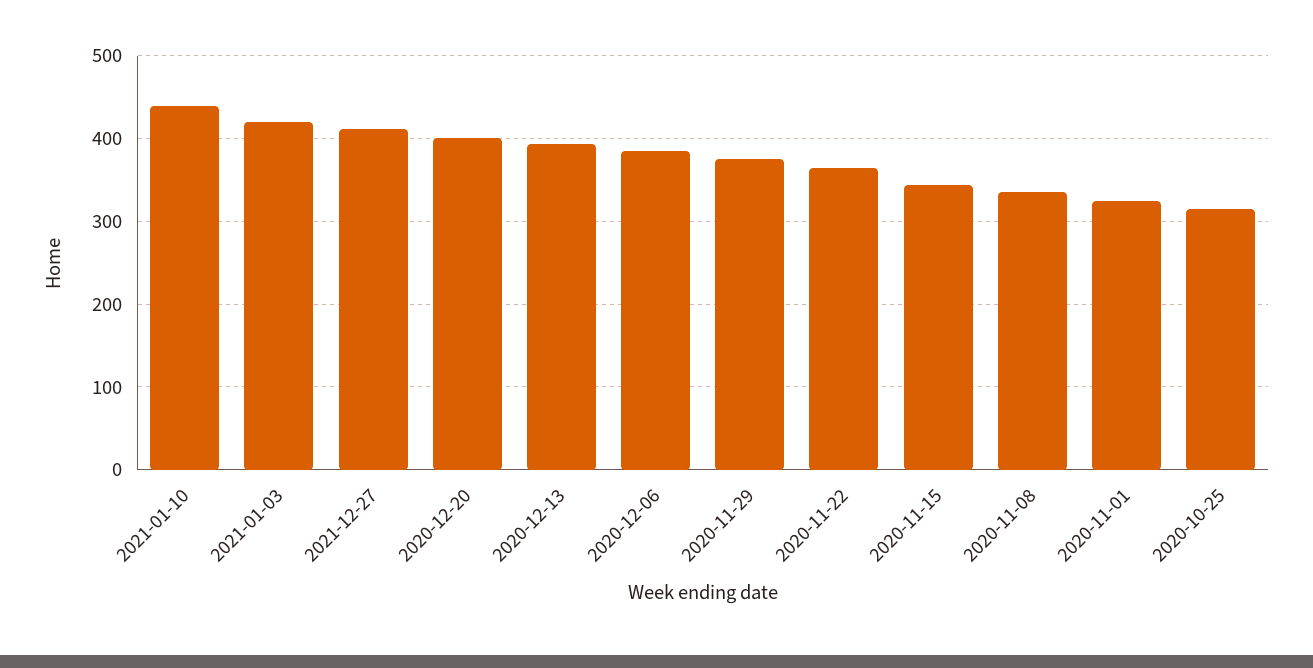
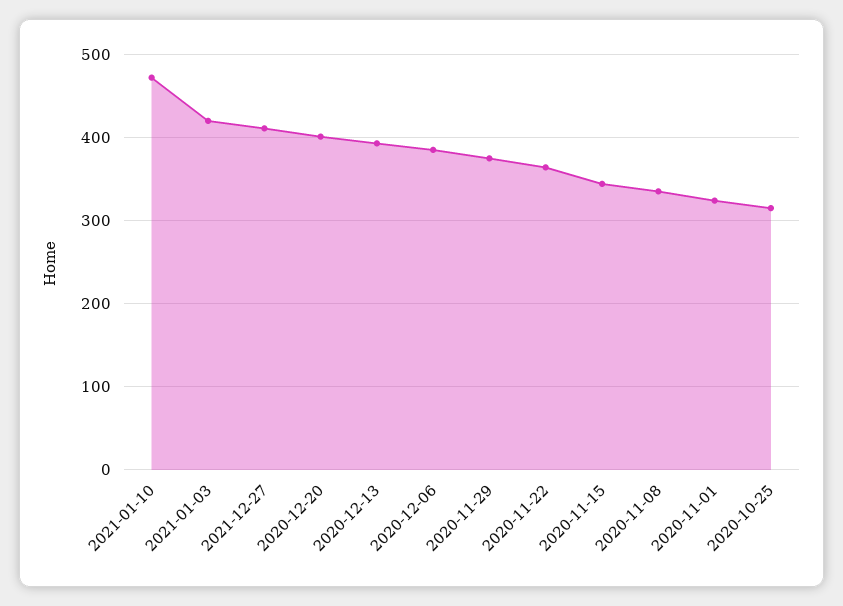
  {
-   "2021-01-10": 440,
+   "2021-01-10": 470,
    "2021-01-03": 420,
    "2021-12-27": 410,
    "2020-12-20": 400,
    "2020-12-13": 390,
    "2020-12-06": 390,
    "2020-11-29": 380,
    "2020-11-22": 360,
    "2020-11-15": 340,
    "2020-11-08": 340,
    "2020-11-01": 320,
    "2020-10-25": 320
  }

